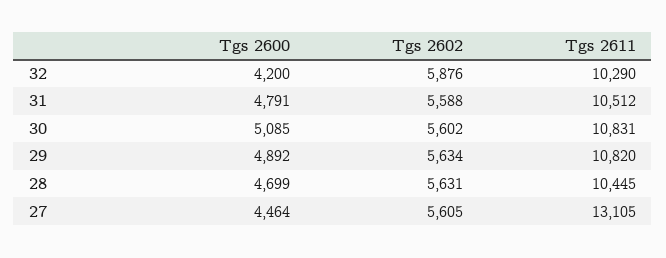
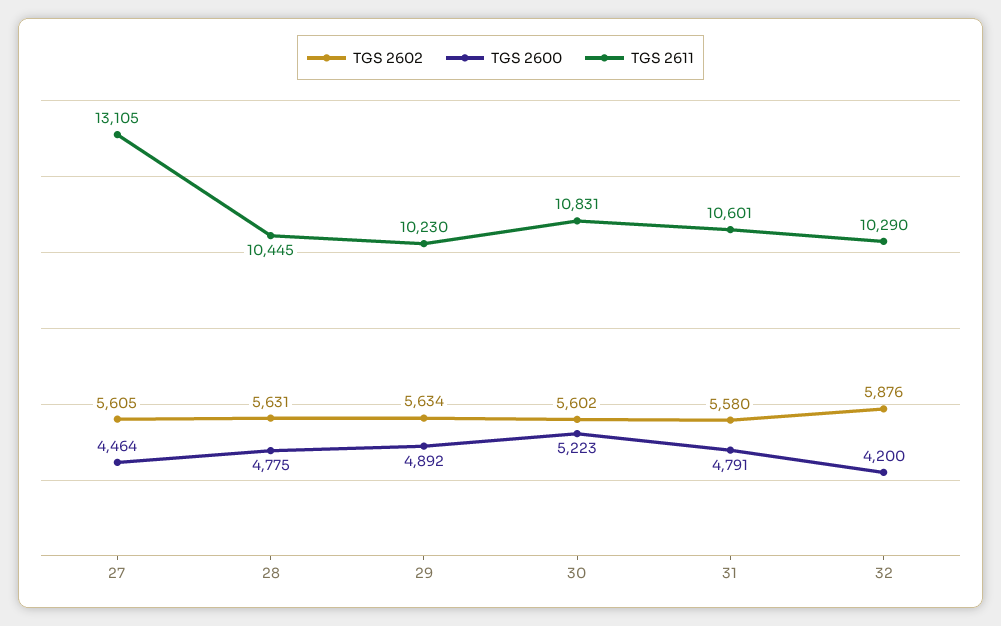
  {
    "Tgs 2600": {
      "32": 4200,
      "31": 4791,
-     "30": 5085,
+     "30": 5223,
      "29": 4892,
-     "28": 4699,
+     "28": 4775,
      "27": 4464
    },
    "Tgs 2602": {
      "32": 5876,
-     "31": 5588,
+     "31": 5580,
      "30": 5602,
      "29": 5634,
      "28": 5631,
      "27": 5605
    },
    "Tgs 2611": {
      "32": 10290,
-     "31": 10512,
+     "31": 10601,
      "30": 10831,
-     "29": 10820,
+     "29": 10230,
      "28": 10445,
      "27": 13105
    }
  }

